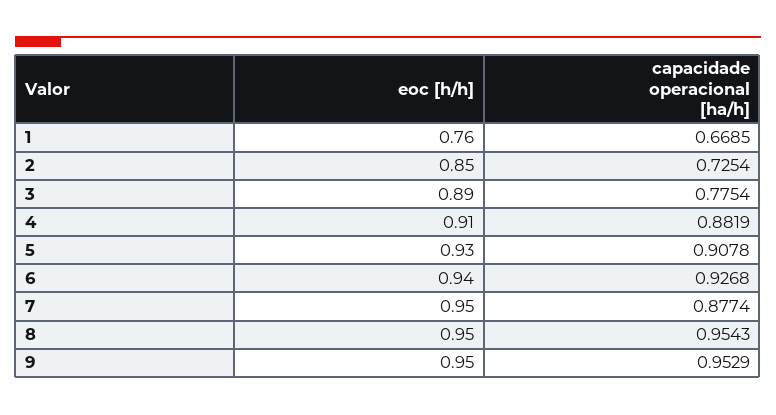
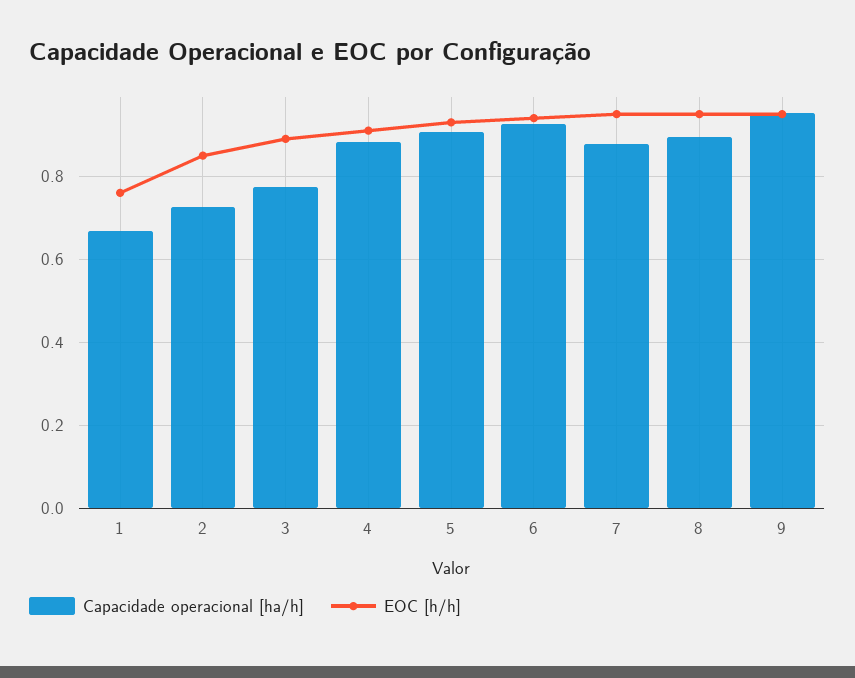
  {
    "eoc [h/h]": {
      "1": 0.76,
      "2": 0.85,
      "3": 0.89,
      "4": 0.91,
      "5": 0.93,
      "6": 0.94,
      "7": 0.95,
      "8": 0.95,
      "9": 0.95
    },
    "capacidade operacional [ha/h]": {
      "1": 0.6685,
      "2": 0.7254,
      "3": 0.7754,
      "4": 0.8819,
      "5": 0.9078,
      "6": 0.9268,
      "7": 0.8774,
-     "8": 0.9543,
+     "8": 0.9,
      "9": 0.9529
    }
  }

